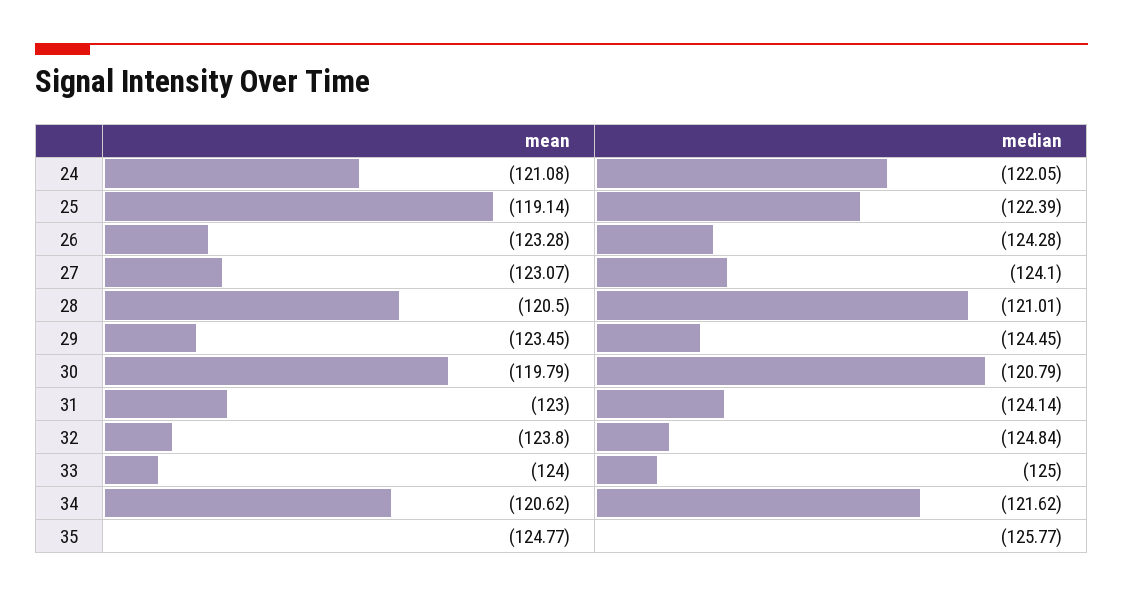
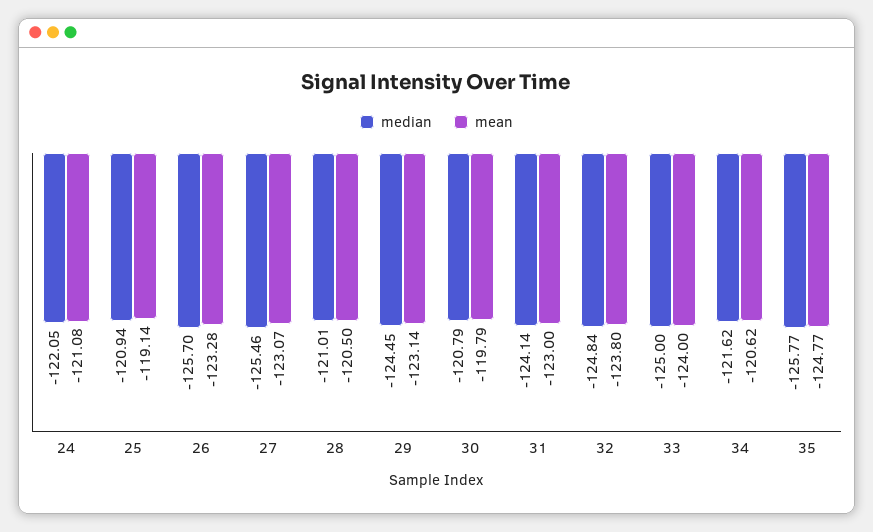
  {
    "mean": {
      "24": -121.08,
      "25": -119.14,
      "26": -123.28,
      "27": -123.07,
      "28": -120.5,
-     "29": -123.45,
+     "29": -123.14,
      "30": -119.79,
      "31": -123,
      "32": -123.8,
      "33": -124,
      "34": -120.62,
      "35": -124.77
    },
    "median": {
      "24": -122.05,
-     "25": -122.39,
+     "25": -120.94,
-     "26": -124.28,
+     "26": -125.7,
-     "27": -124.1,
+     "27": -125.46,
      "28": -121.01,
      "29": -124.45,
      "30": -120.79,
      "31": -124.14,
      "32": -124.84,
      "33": -125,
      "34": -121.62,
      "35": -125.77
    }
  }

